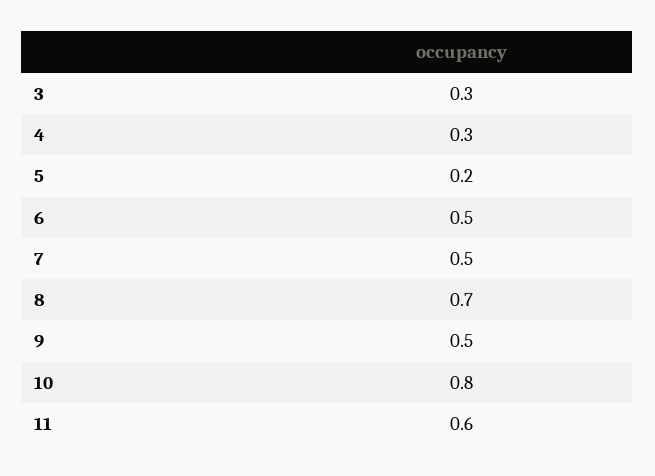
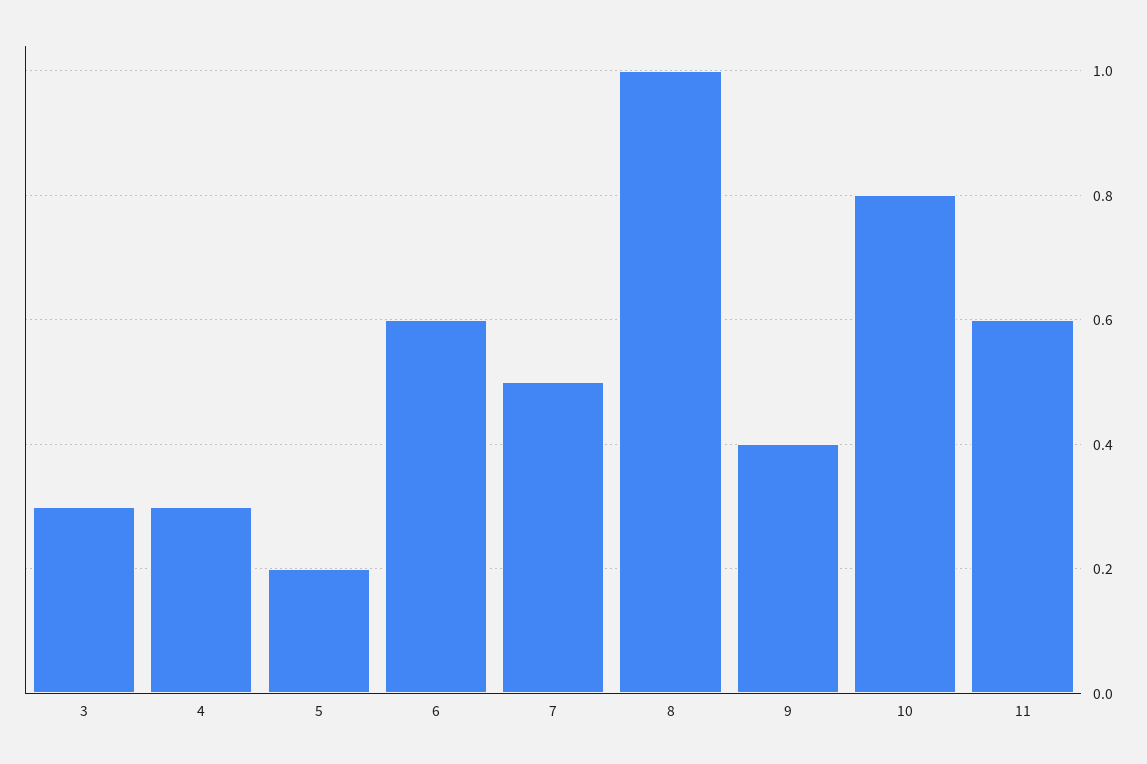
  {
    "3": 0.3,
    "4": 0.3,
    "5": 0.2,
-   "6": 0.5,
+   "6": 0.6,
    "7": 0.5,
-   "8": 0.7,
+   "8": 1,
-   "9": 0.5,
+   "9": 0.4,
    "10": 0.8,
    "11": 0.6
  }

